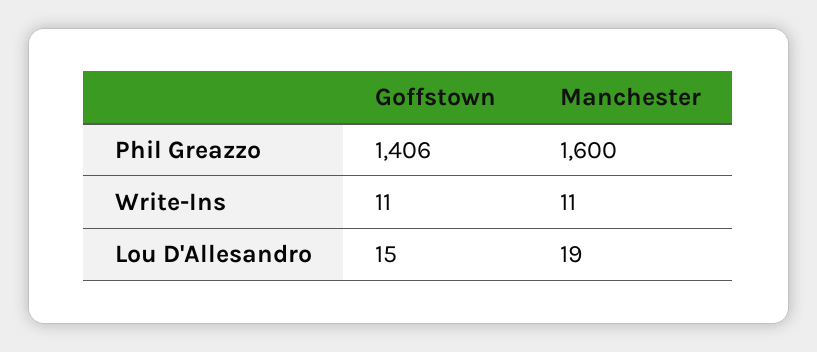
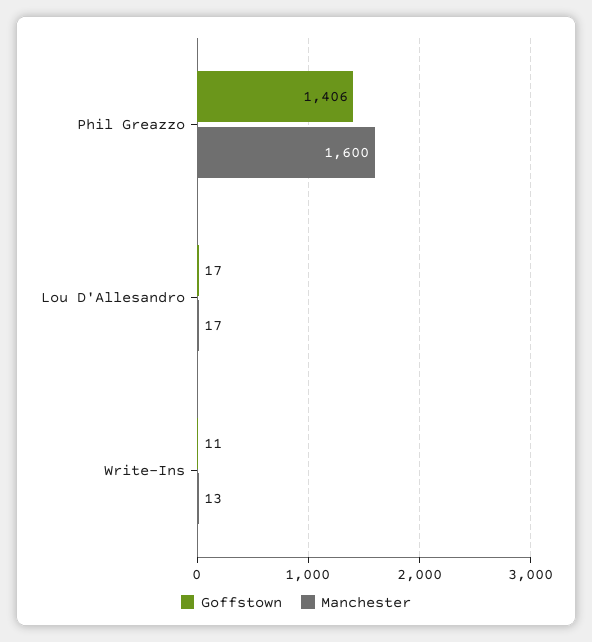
  {
    "Goffstown": {
      "Phil Greazzo": 1406,
      "Write-Ins": 11,
-     "Lou D'Allesandro": 15
+     "Lou D'Allesandro": 17
    },
    "Manchester": {
      "Phil Greazzo": 1600,
-     "Write-Ins": 11,
+     "Write-Ins": 13,
-     "Lou D'Allesandro": 19
+     "Lou D'Allesandro": 17
    }
  }

